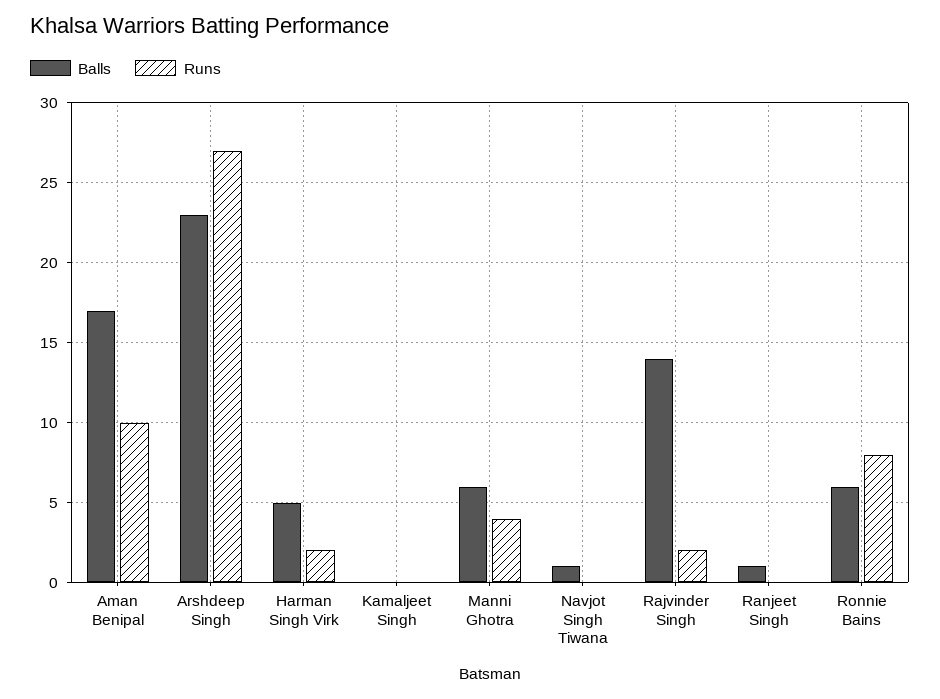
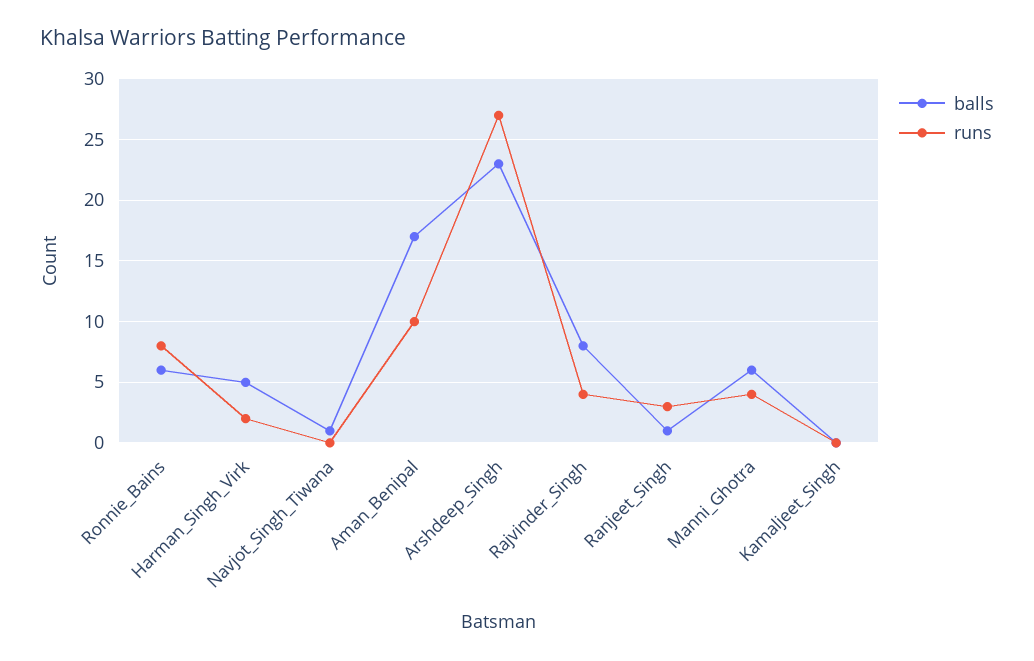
  {
    "Balls": {
      "Aman Benipal": 17,
      "Arshdeep Singh": 23,
      "Harman Singh Virk": 5,
      "Kamaljeet Singh": 0,
      "Manni Ghotra": 6,
      "Navjot Singh Tiwana": 1,
-     "Rajvinder Singh": 14,
+     "Rajvinder Singh": 8,
      "Ranjeet Singh": 1,
      "Ronnie Bains": 6
    },
    "Runs": {
      "Aman Benipal": 10,
      "Arshdeep Singh": 27,
      "Harman Singh Virk": 2,
      "Kamaljeet Singh": 0,
      "Manni Ghotra": 4,
      "Navjot Singh Tiwana": 0,
-     "Rajvinder Singh": 2,
+     "Rajvinder Singh": 4,
-     "Ranjeet Singh": 0,
+     "Ranjeet Singh": 3,
      "Ronnie Bains": 8
    }
  }

